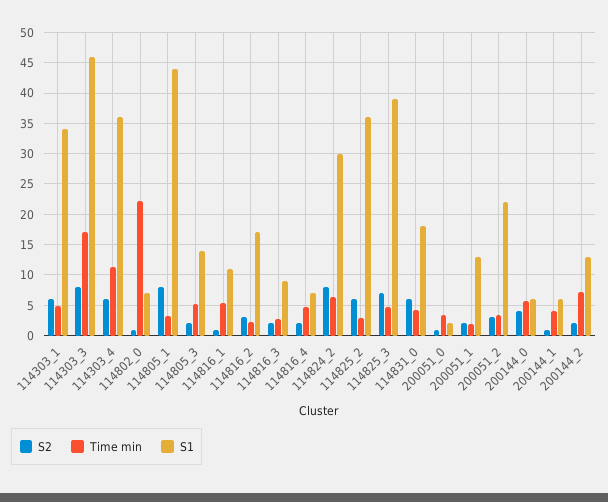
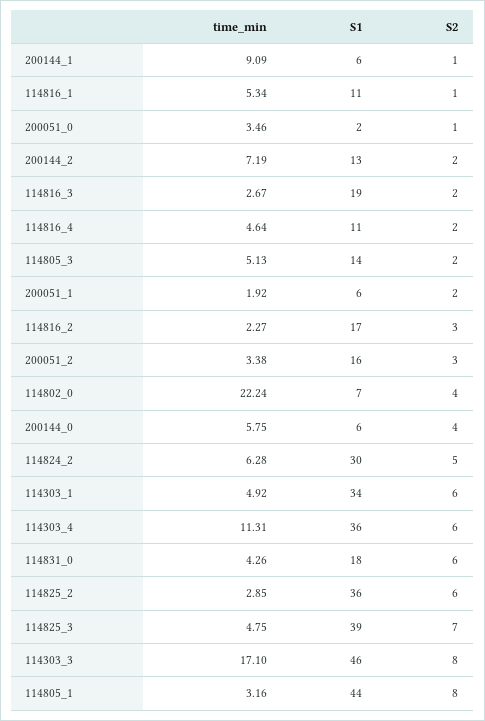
  {
    "S2": {
      "114303_1": 6,
      "114303_3": 8,
      "114303_4": 6,
-     "114802_0": 1,
+     "114802_0": 4,
      "114805_1": 8,
      "114805_3": 2,
      "114816_1": 1,
      "114816_2": 3,
      "114816_3": 2,
      "114816_4": 2,
-     "114824_2": 8,
+     "114824_2": 5,
      "114825_2": 6,
      "114825_3": 7,
      "114831_0": 6,
      "200051_0": 1,
      "200051_1": 2,
      "200051_2": 3,
      "200144_0": 4,
      "200144_1": 1,
      "200144_2": 2
    },
    "Time min": {
      "114303_1": 4.92,
      "114303_3": 17.1,
      "114303_4": 11.31,
      "114802_0": 22.24,
      "114805_1": 3.16,
      "114805_3": 5.13,
      "114816_1": 5.34,
      "114816_2": 2.27,
      "114816_3": 2.67,
      "114816_4": 4.64,
      "114824_2": 6.28,
      "114825_2": 2.85,
      "114825_3": 4.75,
      "114831_0": 4.26,
      "200051_0": 3.46,
      "200051_1": 1.92,
      "200051_2": 3.38,
      "200144_0": 5.75,
-     "200144_1": 4,
+     "200144_1": 9.09,
      "200144_2": 7.19
    },
    "S1": {
      "114303_1": 34,
      "114303_3": 46,
      "114303_4": 36,
      "114802_0": 7,
      "114805_1": 44,
      "114805_3": 14,
      "114816_1": 11,
      "114816_2": 17,
-     "114816_3": 9,
+     "114816_3": 19,
-     "114816_4": 7,
+     "114816_4": 11,
      "114824_2": 30,
      "114825_2": 36,
      "114825_3": 39,
      "114831_0": 18,
      "200051_0": 2,
-     "200051_1": 13,
+     "200051_1": 6,
-     "200051_2": 22,
+     "200051_2": 16,
      "200144_0": 6,
      "200144_1": 6,
      "200144_2": 13
    }
  }

